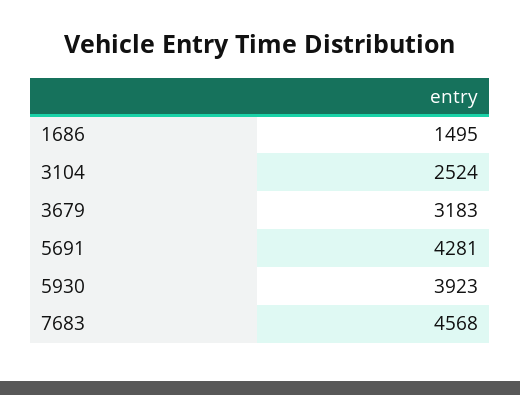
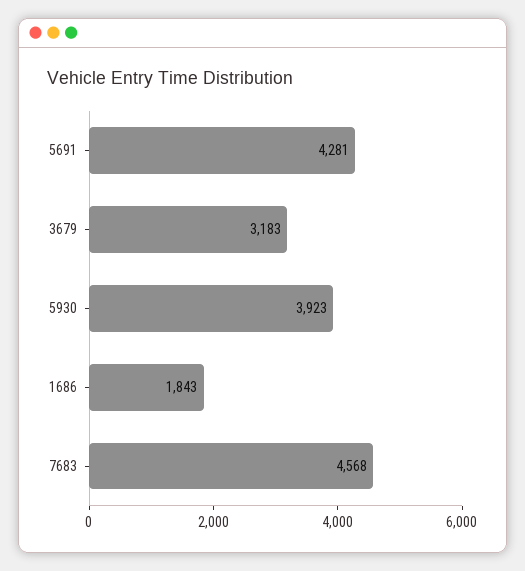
  {
-   "1686": 1495,
+   "1686": 1843,
-   "3104": 2524,
    "3679": 3183,
    "5691": 4281,
    "5930": 3923,
    "7683": 4568
  }

